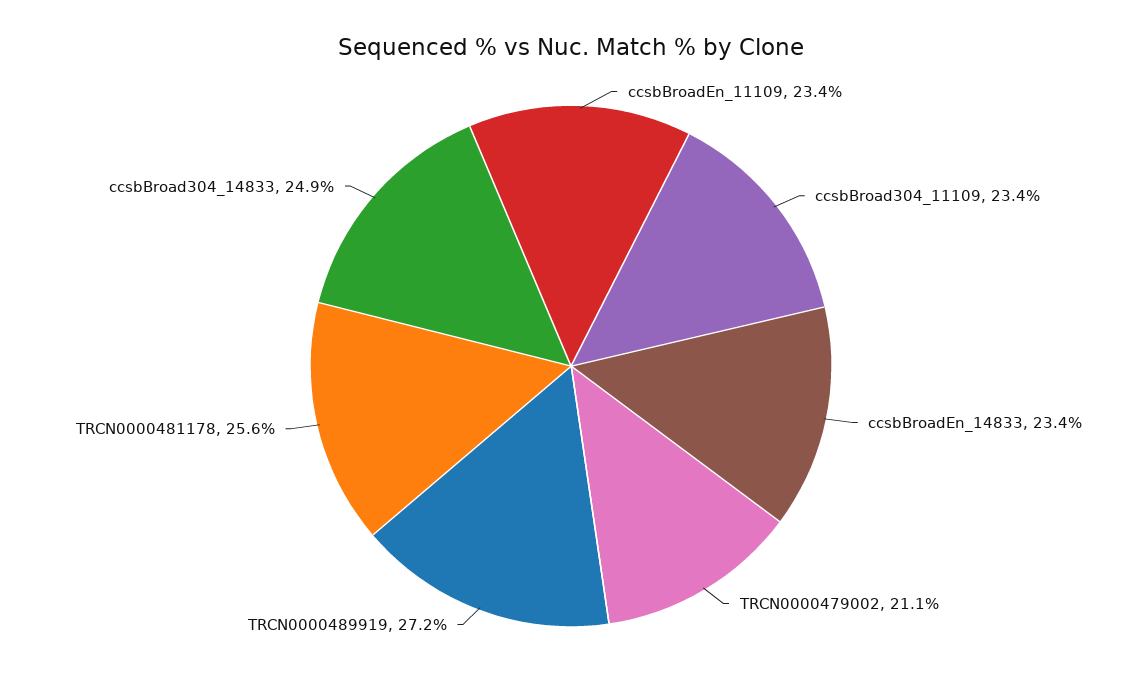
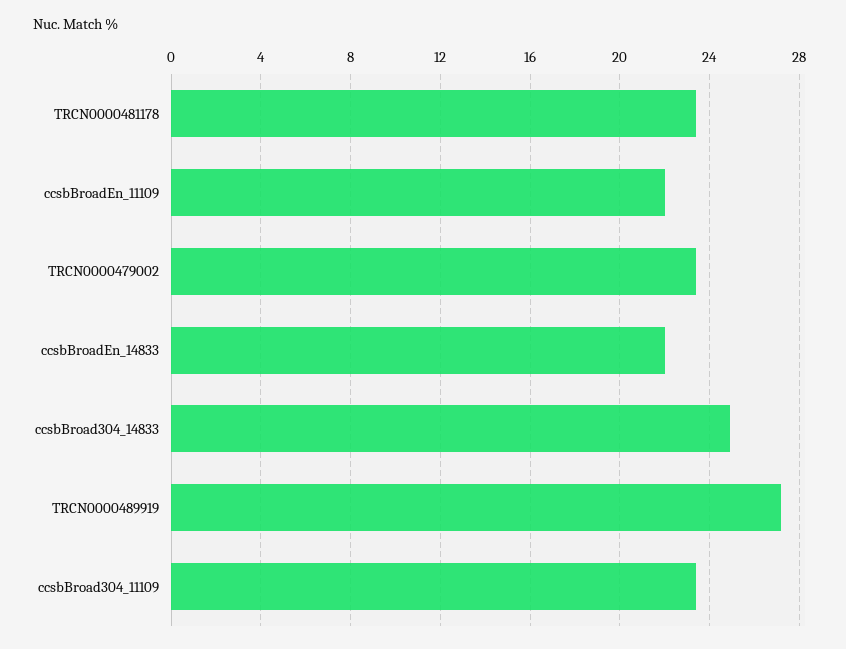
  {
-   "ccsbBroadEn_11109": 23.4,
+   "ccsbBroadEn_11109": 22,
    "ccsbBroad304_11109": 23.4,
-   "ccsbBroadEn_14833": 23.4,
+   "ccsbBroadEn_14833": 22,
-   "TRCN0000479002": 21.1,
+   "TRCN0000479002": 23.5,
    "TRCN0000489919": 27.2,
-   "TRCN0000481178": 25.6,
+   "TRCN0000481178": 23.5,
    "ccsbBroad304_14833": 24.9
  }

